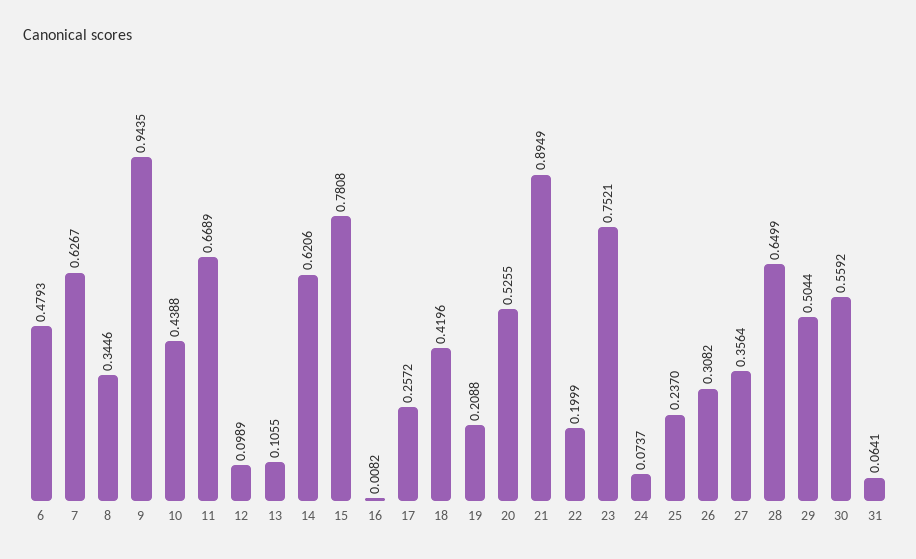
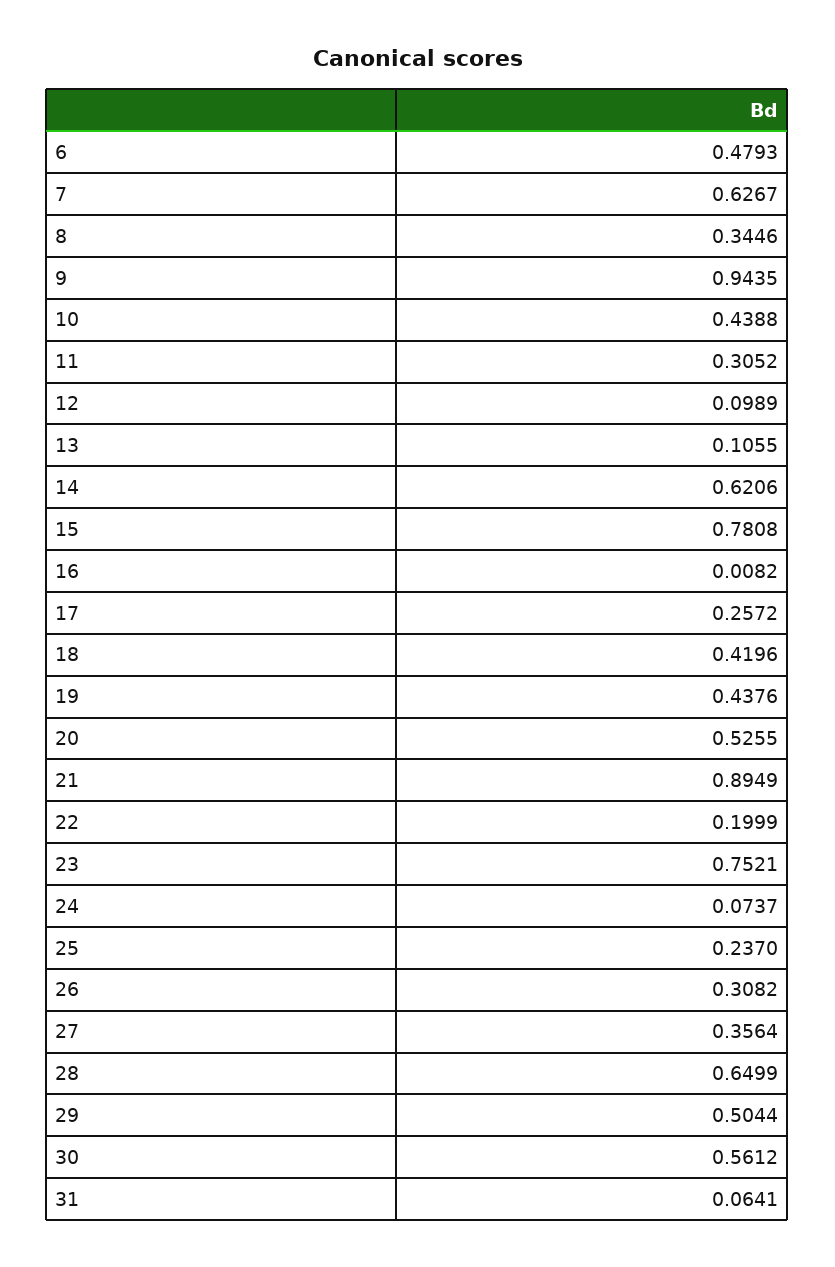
  {
    "6": 0.4793,
    "7": 0.6267,
    "8": 0.3446,
    "9": 0.9435,
    "10": 0.4388,
-   "11": 0.6689,
+   "11": 0.3052,
    "12": 0.0989,
    "13": 0.1055,
    "14": 0.6206,
    "15": 0.7808,
    "16": 0.0082,
    "17": 0.2572,
    "18": 0.4196,
-   "19": 0.2088,
+   "19": 0.4376,
    "20": 0.5255,
    "21": 0.8949,
    "22": 0.1999,
    "23": 0.7521,
    "24": 0.0737,
    "25": 0.237,
    "26": 0.3082,
    "27": 0.3564,
    "28": 0.6499,
    "29": 0.5044,
-   "30": 0.5592,
+   "30": 0.5612,
    "31": 0.0641
  }

